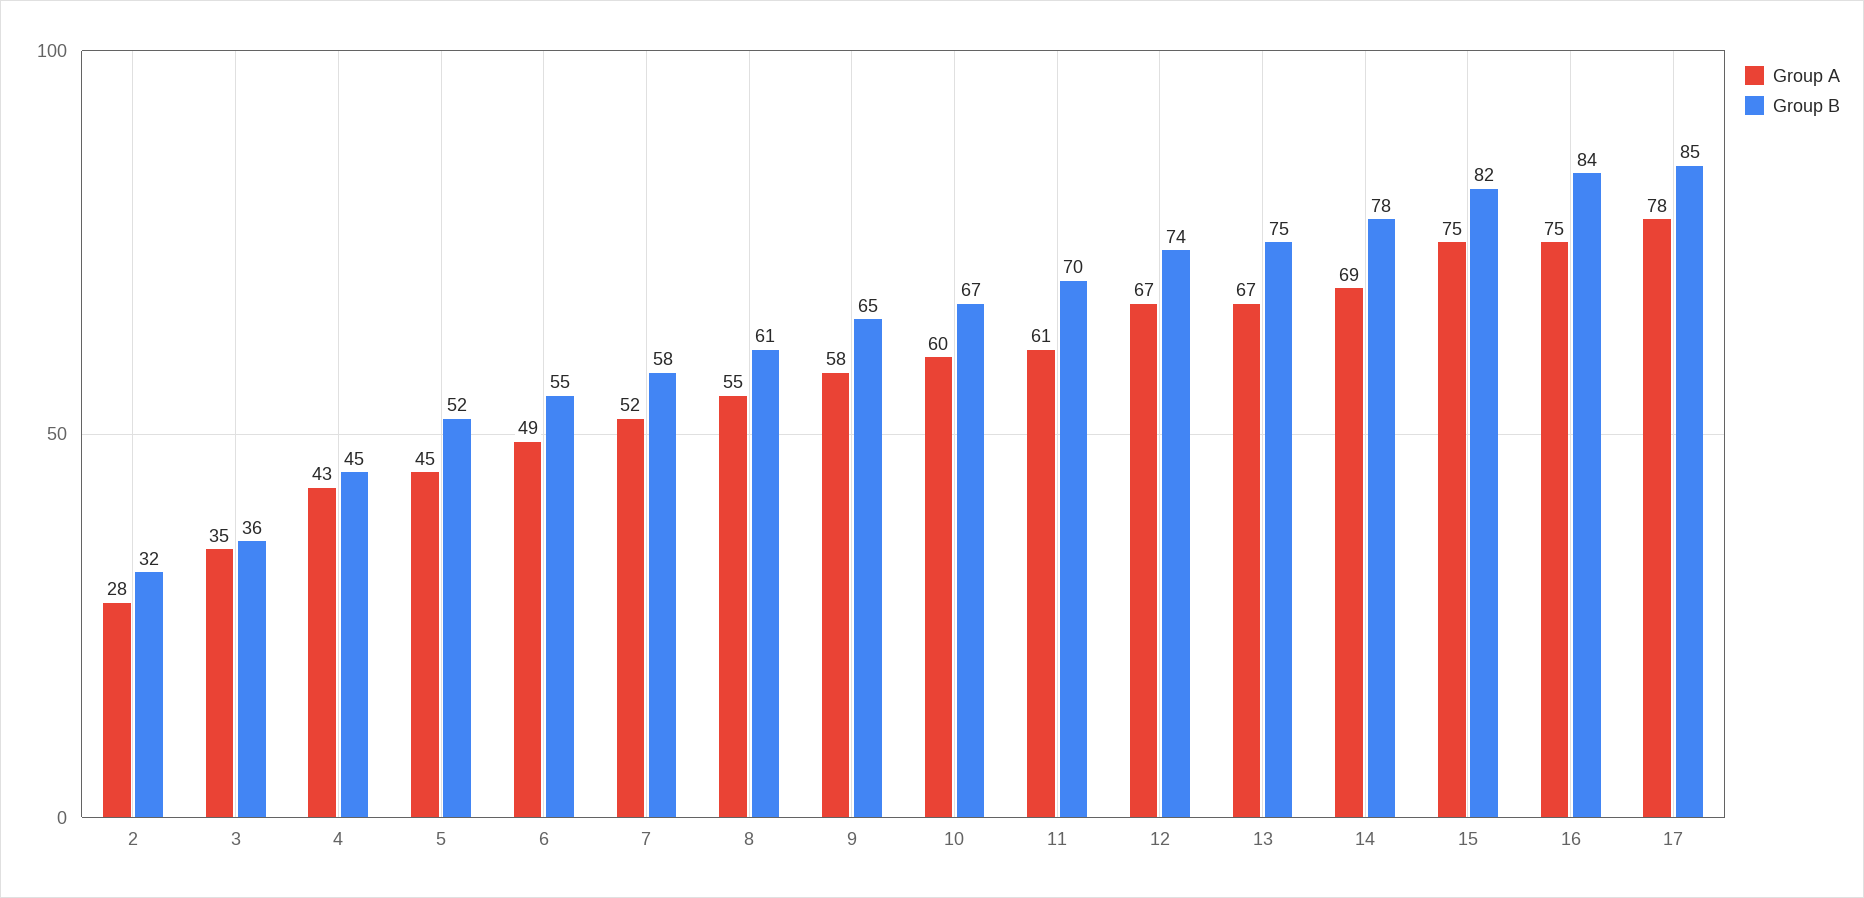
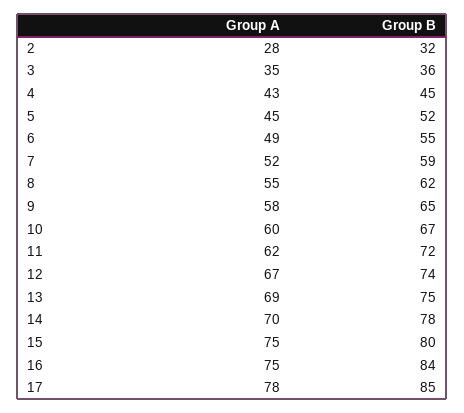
  {
    "Group A": {
      "2": 28,
      "3": 35,
      "4": 43,
      "5": 45,
      "6": 49,
      "7": 52,
      "8": 55,
      "9": 58,
      "10": 60,
-     "11": 61,
+     "11": 62,
      "12": 67,
-     "13": 67,
+     "13": 69,
-     "14": 69,
+     "14": 70,
      "15": 75,
      "16": 75,
      "17": 78
    },
    "Group B": {
      "2": 32,
      "3": 36,
      "4": 45,
      "5": 52,
      "6": 55,
-     "7": 58,
+     "7": 59,
-     "8": 61,
+     "8": 62,
      "9": 65,
      "10": 67,
-     "11": 70,
+     "11": 72,
      "12": 74,
      "13": 75,
      "14": 78,
-     "15": 82,
+     "15": 80,
      "16": 84,
      "17": 85
    }
  }

